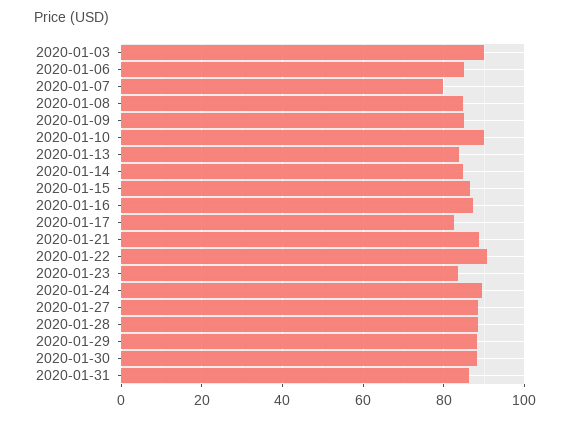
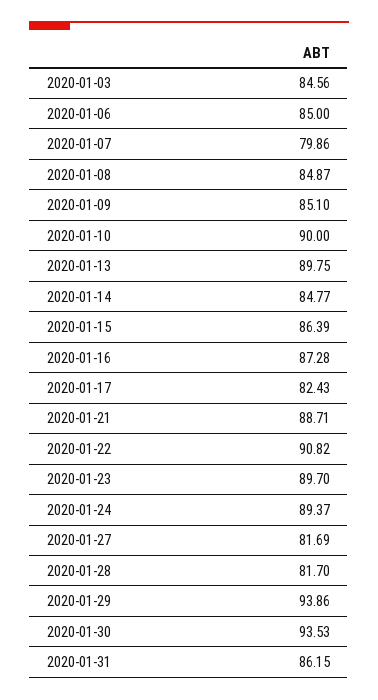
  {
-   "2020-01-03": 90,
+   "2020-01-03": 84.56,
    "2020-01-06": 85,
    "2020-01-07": 79.86,
    "2020-01-08": 84.87,
    "2020-01-09": 85.1,
    "2020-01-10": 90,
-   "2020-01-13": 84,
+   "2020-01-13": 89.75,
    "2020-01-14": 84.77,
    "2020-01-15": 86.39,
    "2020-01-16": 87.28,
    "2020-01-17": 82.43,
    "2020-01-21": 88.71,
    "2020-01-22": 90.82,
-   "2020-01-23": 84,
+   "2020-01-23": 89.7,
    "2020-01-24": 89.37,
-   "2020-01-27": 88,
+   "2020-01-27": 81.69,
-   "2020-01-28": 88,
+   "2020-01-28": 81.7,
-   "2020-01-29": 88,
+   "2020-01-29": 93.86,
-   "2020-01-30": 88,
+   "2020-01-30": 93.53,
    "2020-01-31": 86.15
  }

